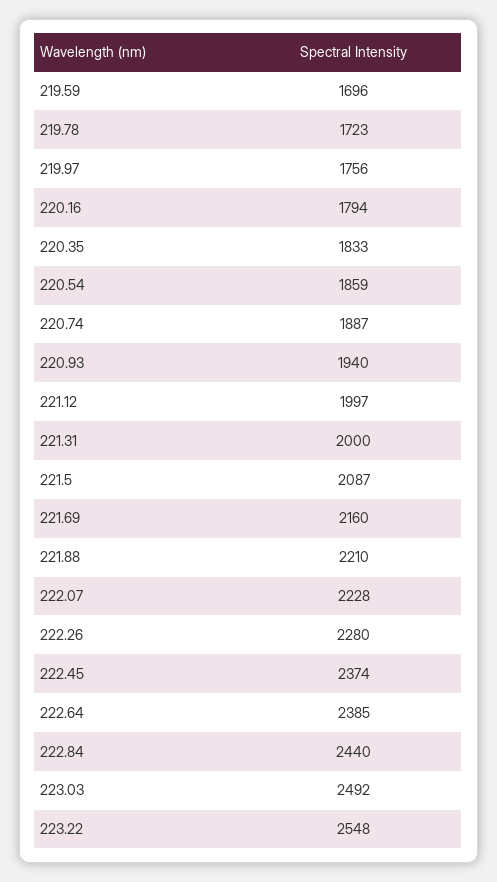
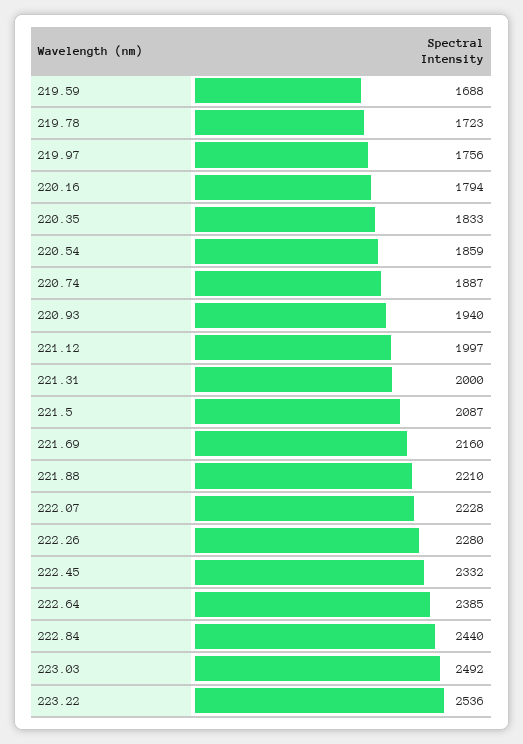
  {
-   "219.59": 1696,
+   "219.59": 1688,
    "219.78": 1723,
    "219.97": 1756,
    "220.16": 1794,
    "220.35": 1833,
    "220.54": 1859,
    "220.74": 1887,
    "220.93": 1940,
    "221.12": 1997,
    "221.31": 2000,
    "221.5": 2087,
    "221.69": 2160,
    "221.88": 2210,
    "222.07": 2228,
    "222.26": 2280,
-   "222.45": 2374,
+   "222.45": 2332,
    "222.64": 2385,
    "222.84": 2440,
    "223.03": 2492,
-   "223.22": 2548
+   "223.22": 2536
  }

